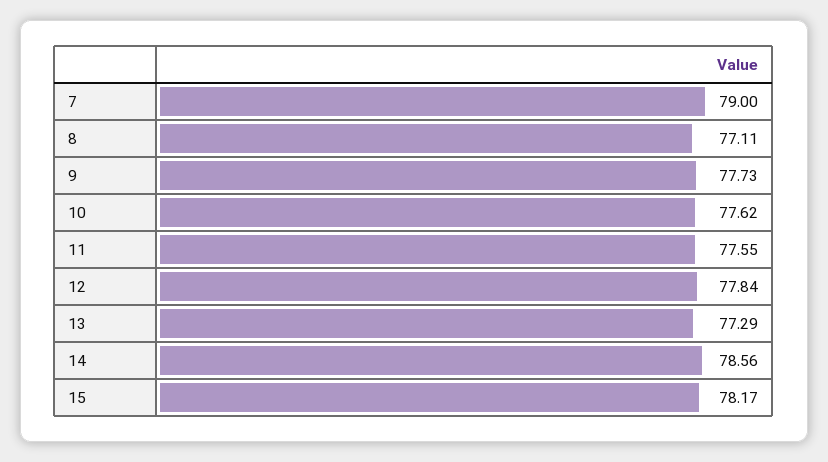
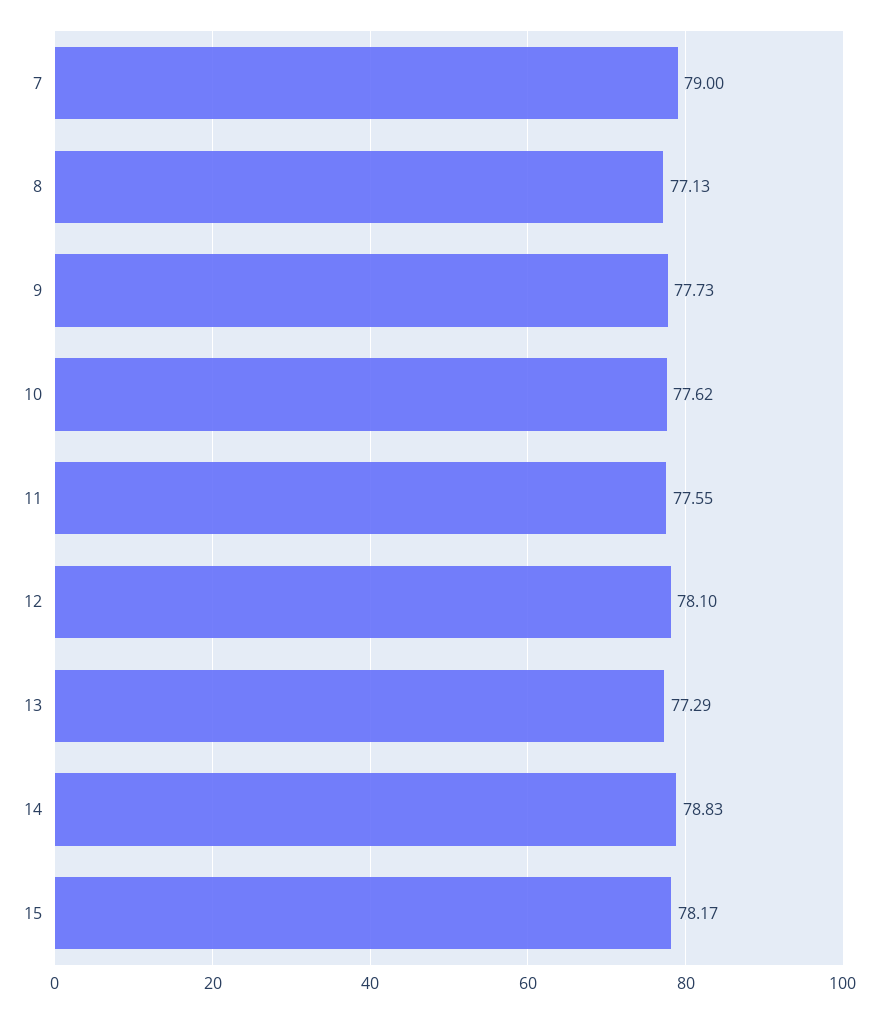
  {
    "7": 79,
-   "8": 77.11,
+   "8": 77.13,
    "9": 77.73,
    "10": 77.62,
    "11": 77.55,
-   "12": 77.84,
+   "12": 78.1,
    "13": 77.29,
-   "14": 78.56,
+   "14": 78.83,
    "15": 78.17
  }

